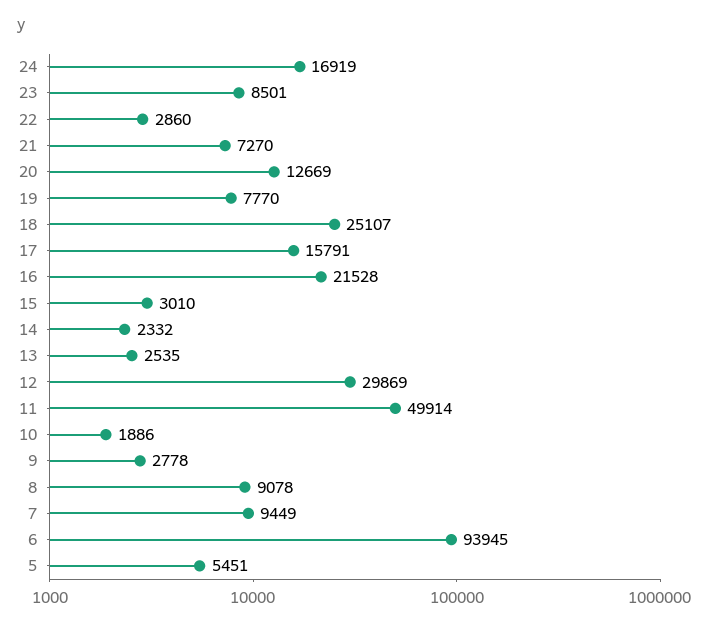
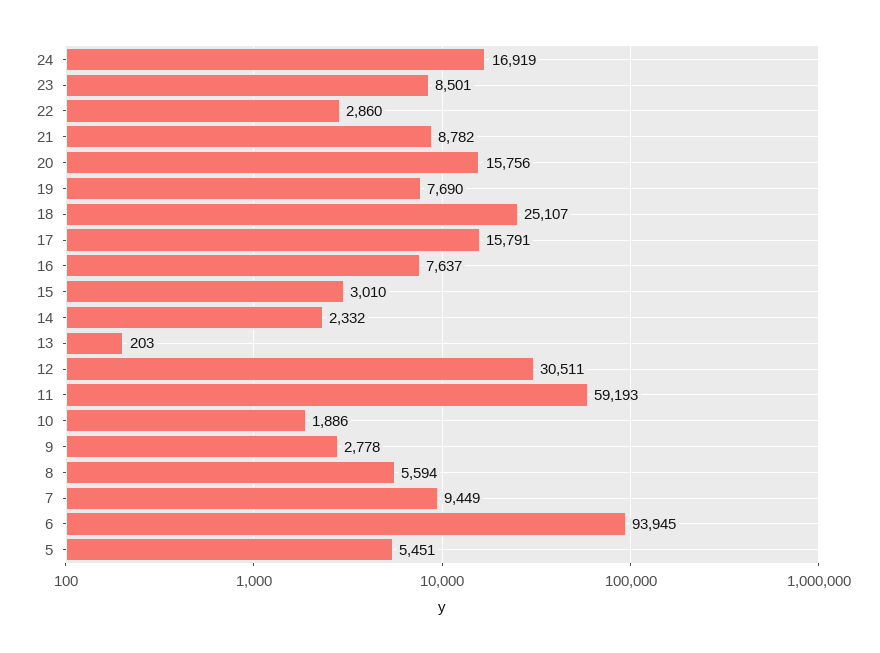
  {
    "24": 16919,
    "23": 8501,
    "22": 2860,
-   "21": 7270,
+   "21": 8782,
-   "20": 12669,
+   "20": 15756,
-   "19": 7770,
+   "19": 7690,
    "18": 25107,
    "17": 15791,
-   "16": 21528,
+   "16": 7637,
    "15": 3010,
    "14": 2332,
-   "13": 2535,
+   "13": 203,
-   "12": 29869,
+   "12": 30511,
-   "11": 49914,
+   "11": 59193,
    "10": 1886,
    "9": 2778,
-   "8": 9078,
+   "8": 5594,
    "7": 9449,
    "6": 93945,
    "5": 5451
  }

